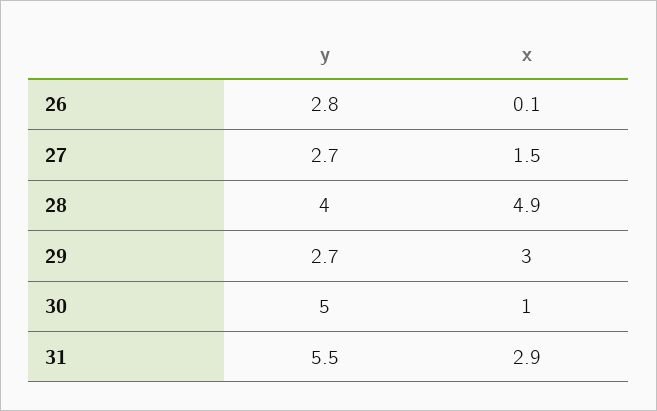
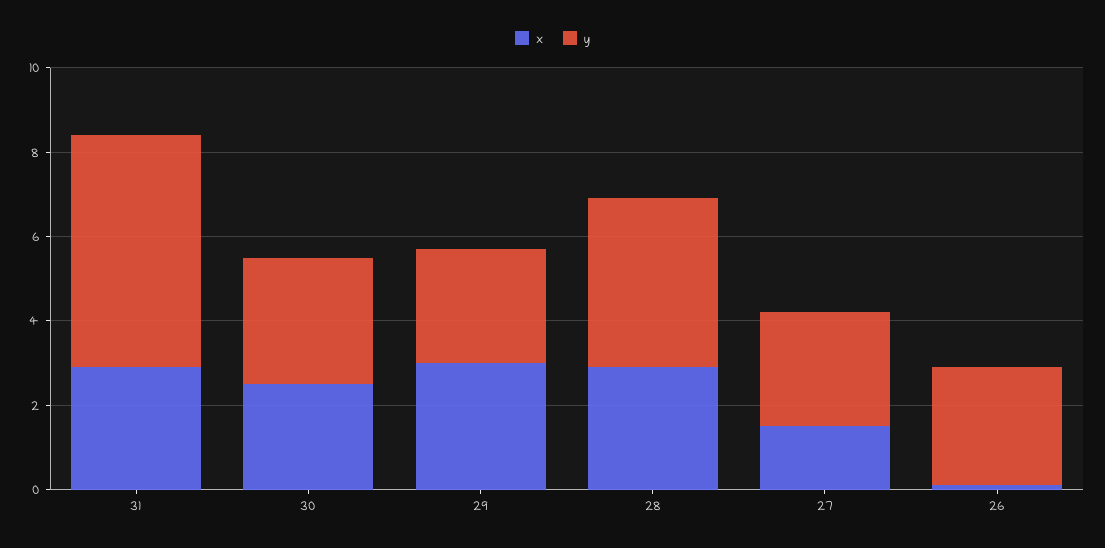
  {
    "y": {
      "26": 2.8,
      "27": 2.7,
      "28": 4,
      "29": 2.7,
-     "30": 5,
+     "30": 3,
      "31": 5.5
    },
    "x": {
      "26": 0.1,
      "27": 1.5,
-     "28": 4.9,
+     "28": 3,
      "29": 3,
-     "30": 1,
+     "30": 2.5,
      "31": 2.9
    }
  }

